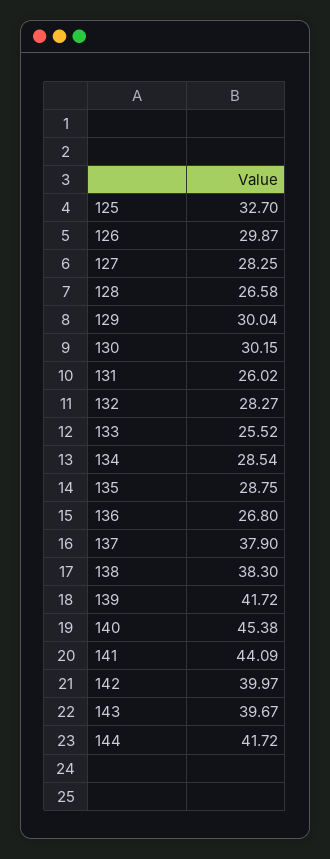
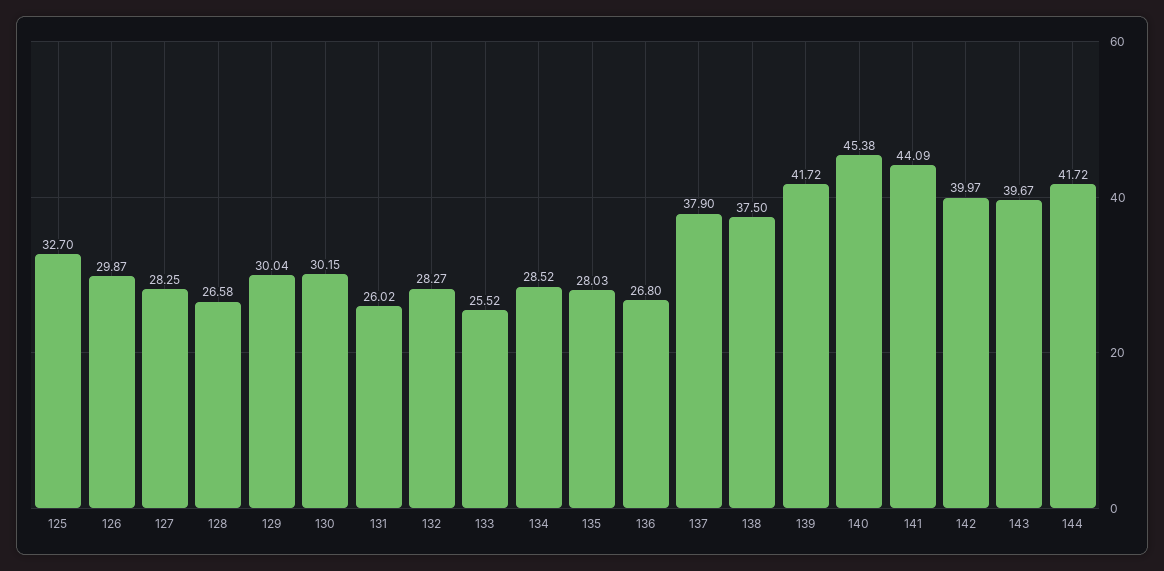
  {
    "125": 32.7,
    "126": 29.87,
    "127": 28.25,
    "128": 26.58,
    "129": 30.04,
    "130": 30.15,
    "131": 26.02,
    "132": 28.27,
    "133": 25.52,
-   "134": 28.54,
+   "134": 28.52,
-   "135": 28.75,
+   "135": 28.03,
    "136": 26.8,
    "137": 37.9,
-   "138": 38.3,
+   "138": 37.5,
    "139": 41.72,
    "140": 45.38,
    "141": 44.09,
    "142": 39.97,
    "143": 39.67,
    "144": 41.72
  }

